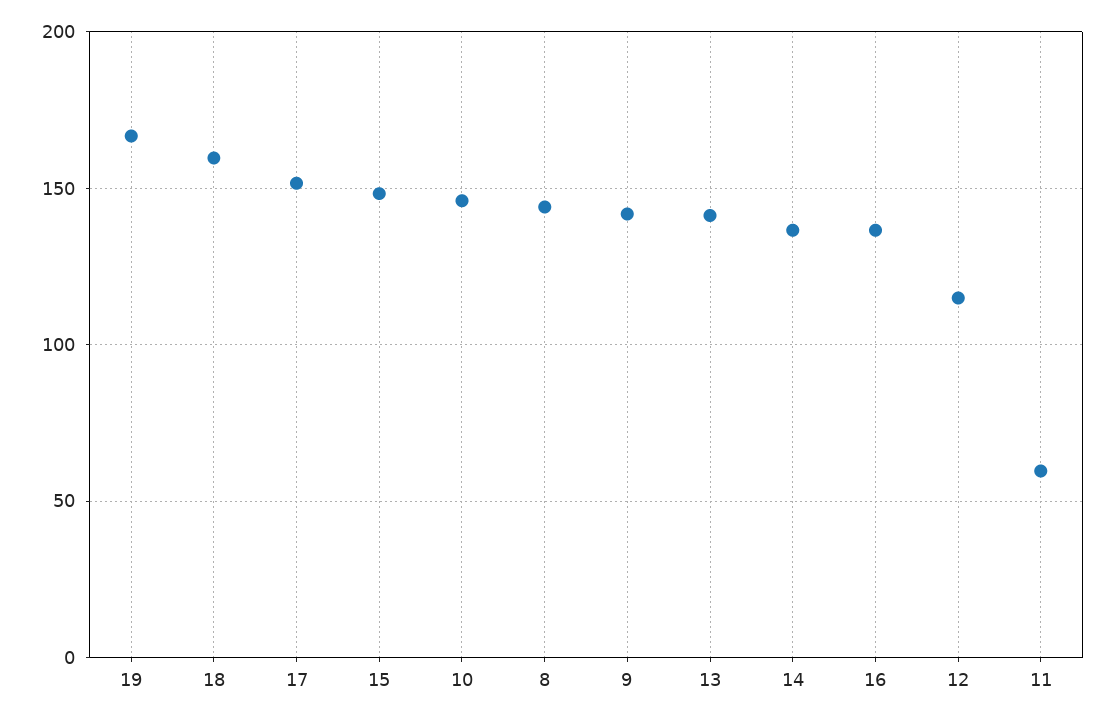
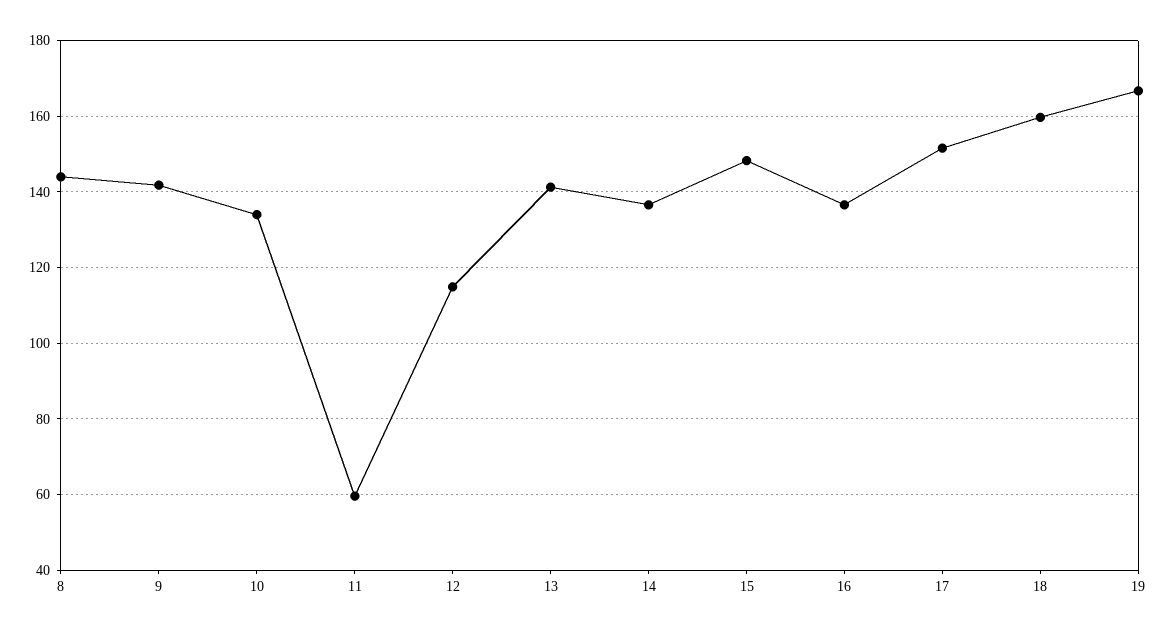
  {
    "19": 166,
    "18": 160,
    "17": 152,
    "15": 148,
-   "10": 145,
+   "10": 134,
    "8": 144,
    "9": 142,
    "13": 142,
    "14": 136,
    "16": 136,
    "12": 114,
    "11": 60
  }

